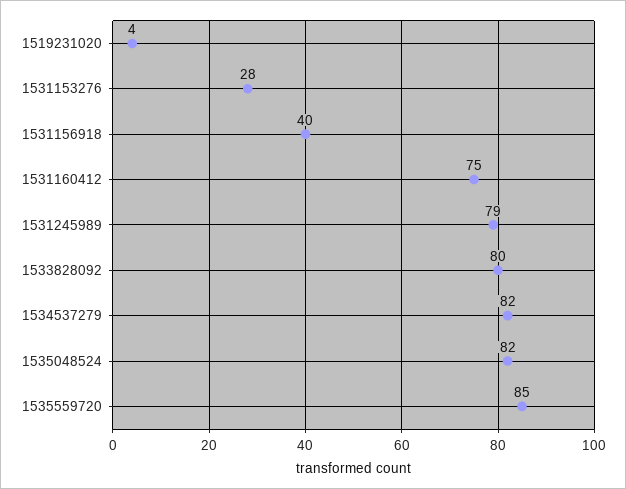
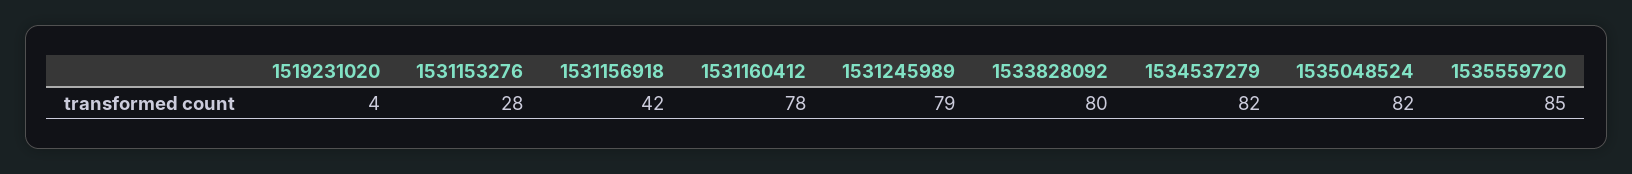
  {
    "1519231020": 4,
    "1531153276": 28,
-   "1531156918": 40,
+   "1531156918": 42,
-   "1531160412": 75,
+   "1531160412": 78,
    "1531245989": 79,
    "1533828092": 80,
    "1534537279": 82,
    "1535048524": 82,
    "1535559720": 85
  }

